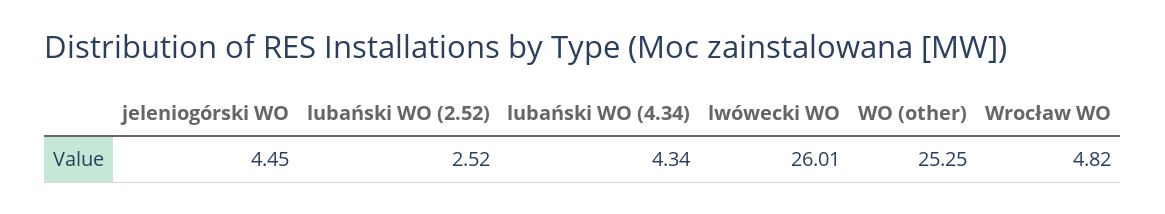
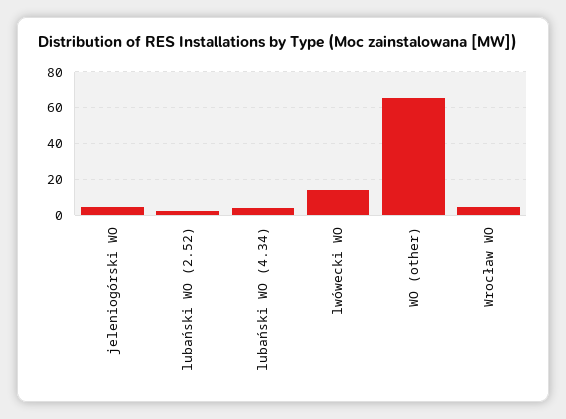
  {
    "jeleniogórski WO": 4.45,
    "lubański WO (2.52)": 2.52,
    "lubański WO (4.34)": 4.34,
-   "lwówecki WO": 26.01,
+   "lwówecki WO": 15,
-   "WO (other)": 25.25,
+   "WO (other)": 65,
    "Wrocław WO": 4.82
  }

